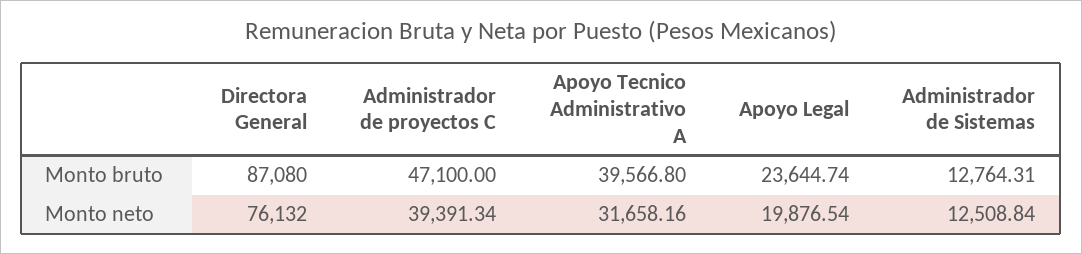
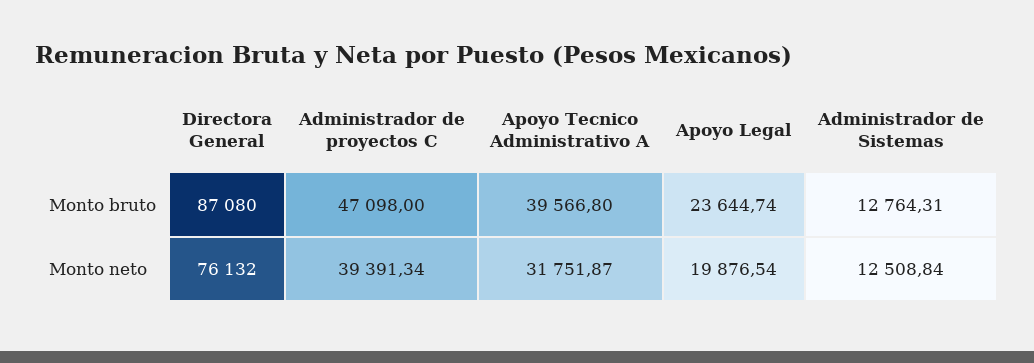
  {
    "Directora General": {
      "Monto bruto": 87080,
      "Monto neto": 76132
    },
    "Administrador de proyectos C": {
-     "Monto bruto": 47100,
+     "Monto bruto": 47098,
      "Monto neto": 39391.34
    },
    "Apoyo Tecnico Administrativo A": {
      "Monto bruto": 39566.8,
-     "Monto neto": 31658.16
+     "Monto neto": 31751.87
    },
    "Apoyo Legal": {
      "Monto bruto": 23644.74,
      "Monto neto": 19876.54
    },
    "Administrador de Sistemas": {
      "Monto bruto": 12764.31,
      "Monto neto": 12508.84
    }
  }

